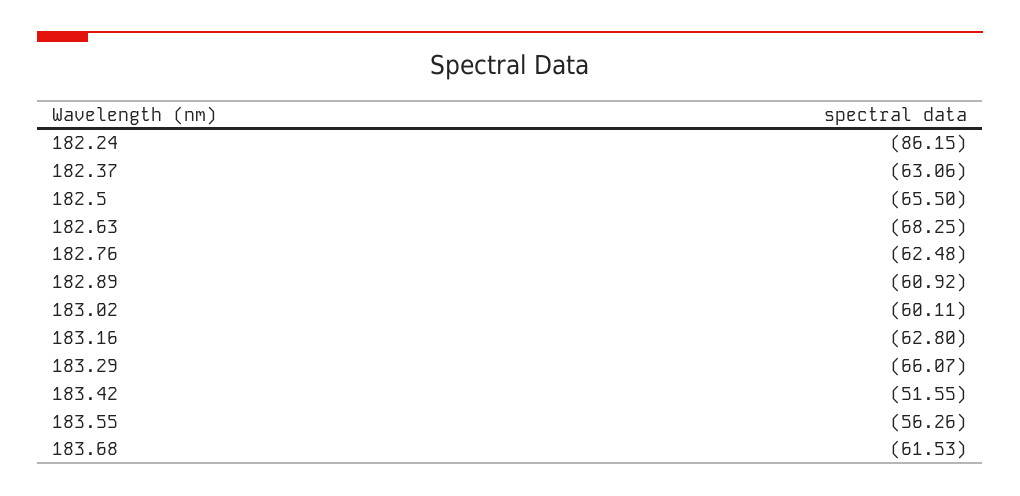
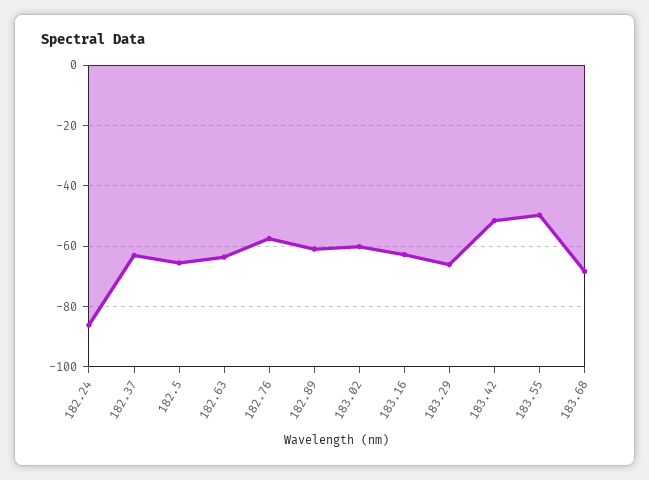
  {
    "182.24": -86.15,
    "182.37": -63.06,
    "182.5": -65.5,
-   "182.63": -68.25,
+   "182.63": -64,
-   "182.76": -62.48,
+   "182.76": -58,
    "182.89": -60.92,
    "183.02": -60.11,
    "183.16": -62.8,
    "183.29": -66.07,
    "183.42": -51.55,
-   "183.55": -56.26,
+   "183.55": -50,
-   "183.68": -61.53
+   "183.68": -68
  }

